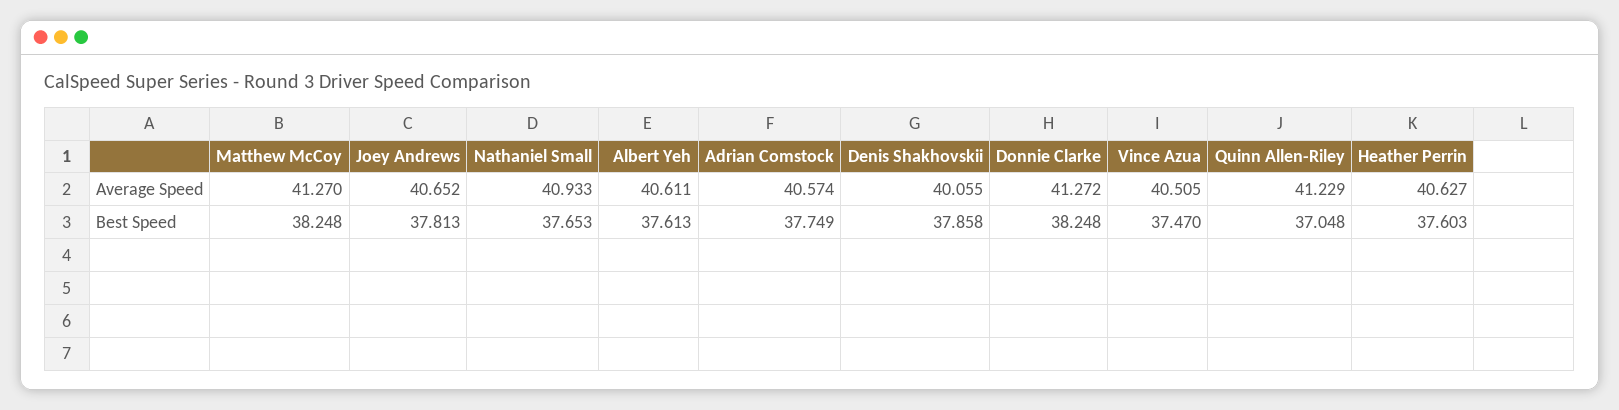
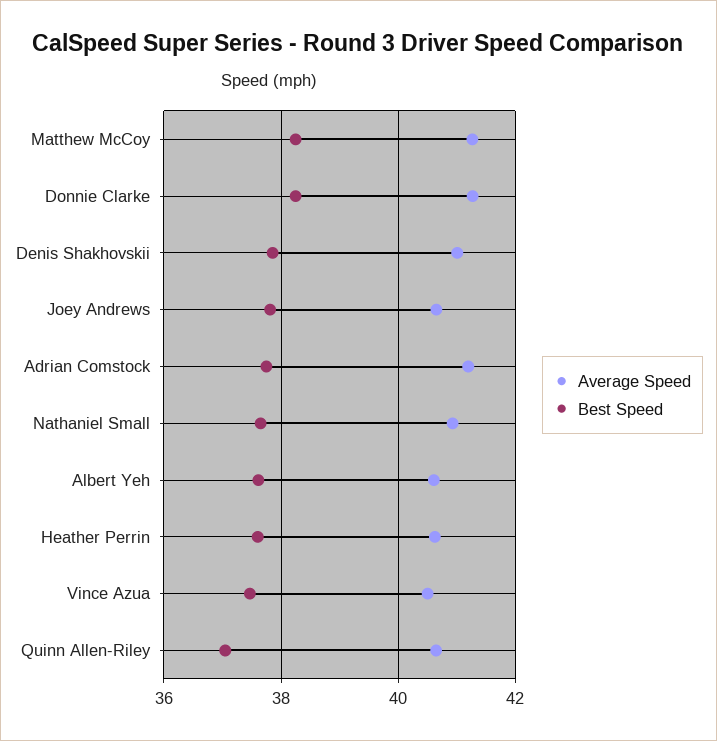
  {
    "Average Speed": {
      "Matthew McCoy": 41.27,
      "Joey Andrews": 40.652,
      "Nathaniel Small": 40.933,
      "Albert Yeh": 40.611,
-     "Adrian Comstock": 40.574,
+     "Adrian Comstock": 41.2,
-     "Denis Shakhovskii": 40.055,
+     "Denis Shakhovskii": 41,
      "Donnie Clarke": 41.272,
      "Vince Azua": 40.505,
-     "Quinn Allen-Riley": 41.229,
+     "Quinn Allen-Riley": 40.6,
      "Heather Perrin": 40.627
    },
    "Best Speed": {
      "Matthew McCoy": 38.248,
      "Joey Andrews": 37.813,
      "Nathaniel Small": 37.653,
      "Albert Yeh": 37.613,
      "Adrian Comstock": 37.749,
      "Denis Shakhovskii": 37.858,
      "Donnie Clarke": 38.248,
      "Vince Azua": 37.47,
      "Quinn Allen-Riley": 37.048,
      "Heather Perrin": 37.603
    }
  }

